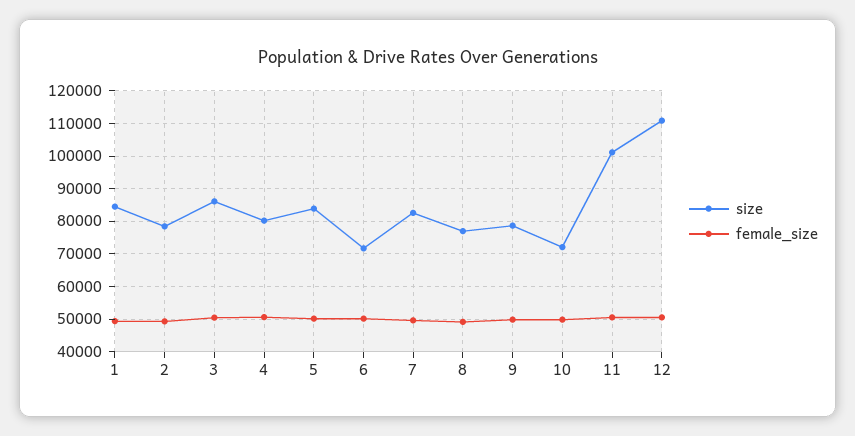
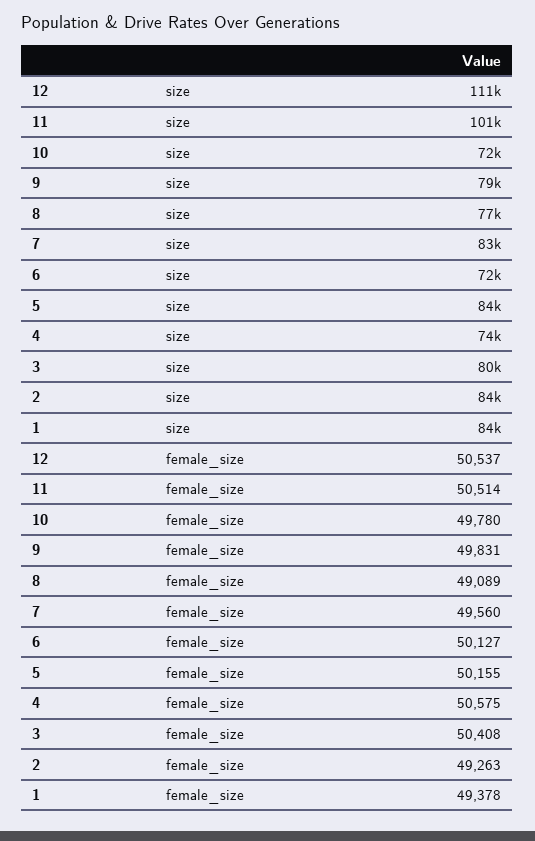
  {
    "size": {
      "1": 84000,
-     "2": 78000,
+     "2": 84000,
-     "3": 86000,
+     "3": 80000,
-     "4": 80000,
+     "4": 74000,
      "5": 84000,
      "6": 72000,
      "7": 83000,
      "8": 77000,
      "9": 79000,
      "10": 72000,
      "11": 101000,
      "12": 111000
    },
    "female_size": {
      "1": 49378,
      "2": 49263,
      "3": 50408,
      "4": 50575,
      "5": 50155,
      "6": 50127,
      "7": 49560,
      "8": 49089,
      "9": 49831,
      "10": 49780,
      "11": 50514,
      "12": 50537
    }
  }

